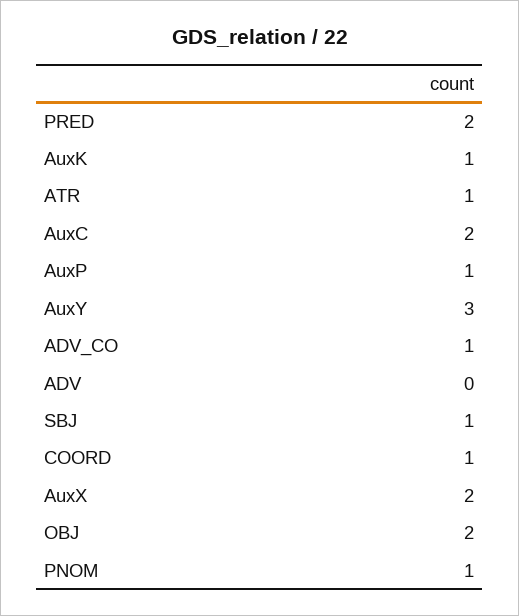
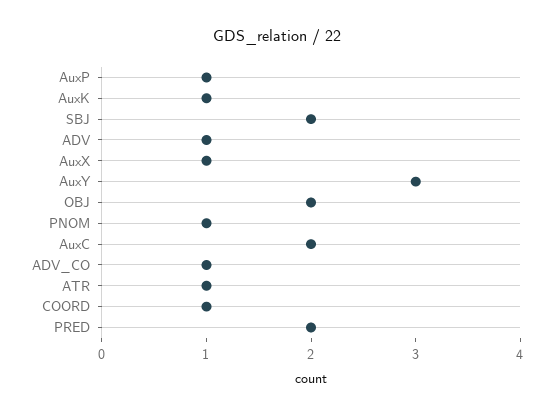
  {
    "PRED": 2,
    "AuxK": 1,
    "ATR": 1,
    "AuxC": 2,
    "AuxP": 1,
    "AuxY": 3,
    "ADV_CO": 1,
-   "ADV": 0,
+   "ADV": 1,
-   "SBJ": 1,
+   "SBJ": 2,
    "COORD": 1,
-   "AuxX": 2,
+   "AuxX": 1,
    "OBJ": 2,
    "PNOM": 1
  }

